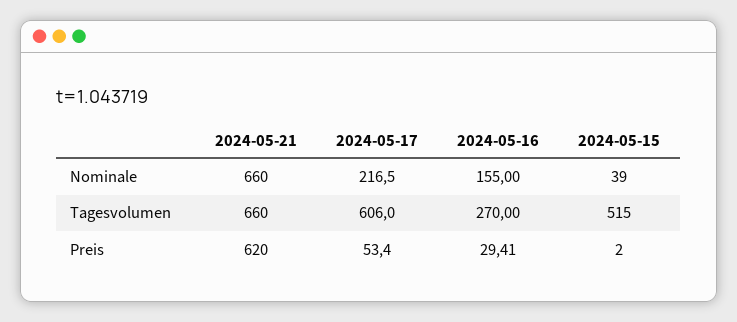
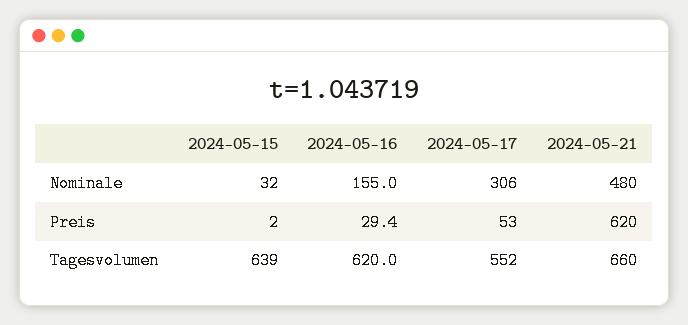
  {
    "2024-05-21": {
-     "Nominale": 660,
+     "Nominale": 480,
      "Tagesvolumen": 660,
      "Preis": 620
    },
    "2024-05-17": {
-     "Nominale": 216.5,
+     "Nominale": 306,
-     "Tagesvolumen": 606,
+     "Tagesvolumen": 552,
      "Preis": 53.4
    },
    "2024-05-16": {
      "Nominale": 155,
-     "Tagesvolumen": 270,
+     "Tagesvolumen": 620,
      "Preis": 29.41
    },
    "2024-05-15": {
-     "Nominale": 39,
+     "Nominale": 32,
-     "Tagesvolumen": 515,
+     "Tagesvolumen": 639,
      "Preis": 2
    }
  }

